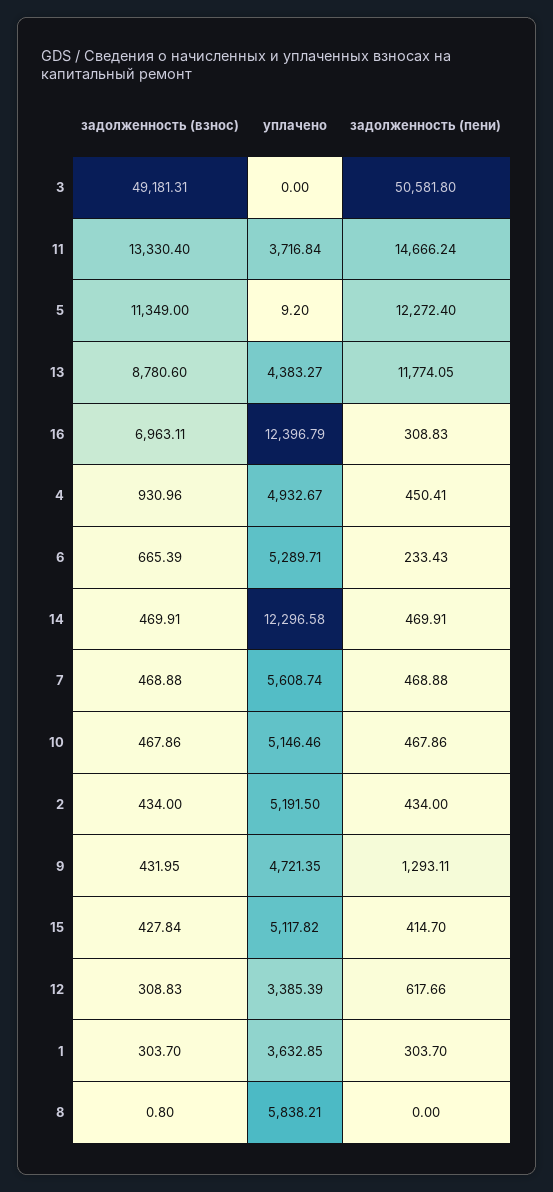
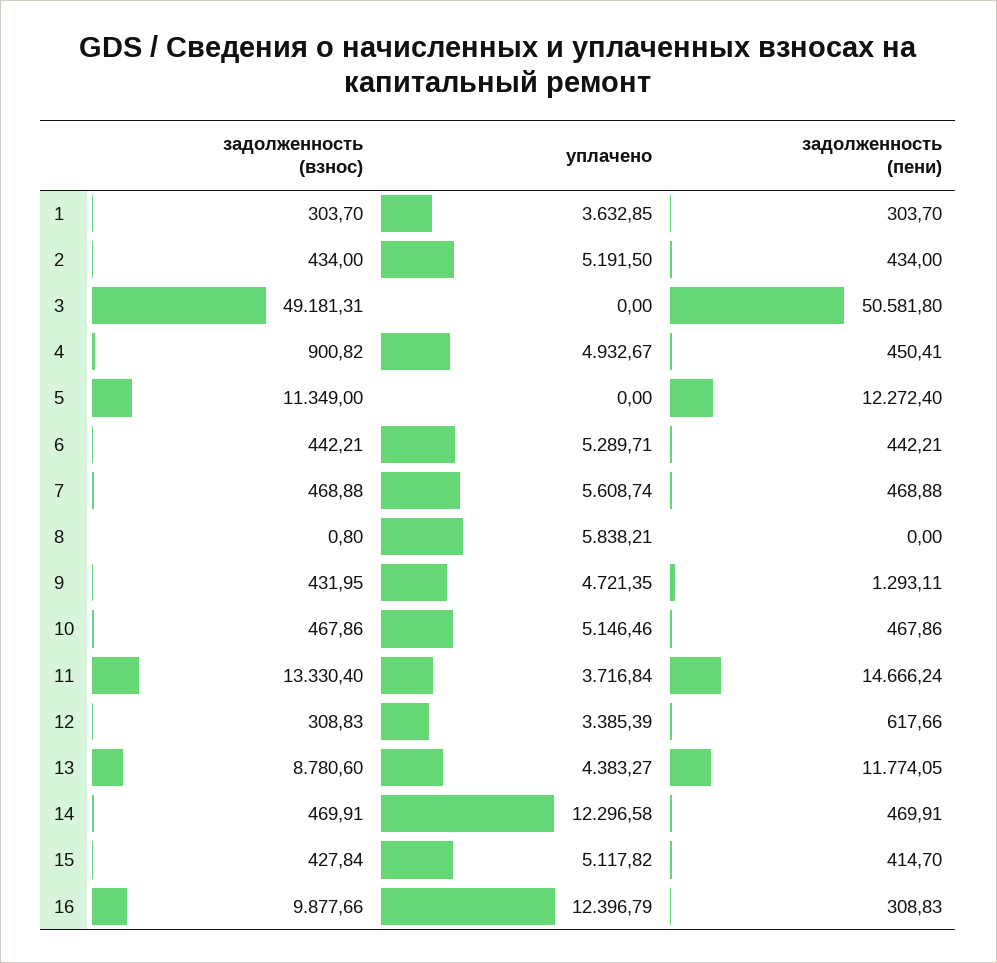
  {
    "задолженность (взнос)": {
      "3": 49181.31,
      "11": 13330.4,
      "5": 11349,
      "13": 8780.6,
-     "16": 6963.11,
+     "16": 9877.66,
-     "4": 930.96,
+     "4": 900.82,
-     "6": 665.39,
+     "6": 442.21,
      "14": 469.91,
      "7": 468.88,
      "10": 467.86,
      "2": 434,
      "9": 431.95,
      "15": 427.84,
      "12": 308.83,
      "1": 303.7,
      "8": 0.8
    },
    "уплачено": {
      "3": 0,
      "11": 3716.84,
-     "5": 9.2,
+     "5": 0,
      "13": 4383.27,
      "16": 12396.79,
      "4": 4932.67,
      "6": 5289.71,
      "14": 12296.58,
      "7": 5608.74,
      "10": 5146.46,
      "2": 5191.5,
      "9": 4721.35,
      "15": 5117.82,
      "12": 3385.39,
      "1": 3632.85,
      "8": 5838.21
    },
    "задолженность (пени)": {
      "3": 50581.8,
      "11": 14666.24,
      "5": 12272.4,
      "13": 11774.05,
      "16": 308.83,
      "4": 450.41,
-     "6": 233.43,
+     "6": 442.21,
      "14": 469.91,
      "7": 468.88,
      "10": 467.86,
      "2": 434,
      "9": 1293.11,
      "15": 414.7,
      "12": 617.66,
      "1": 303.7,
      "8": 0
    }
  }

